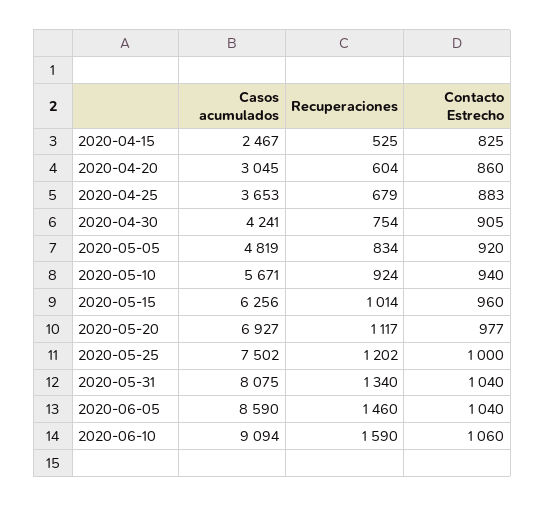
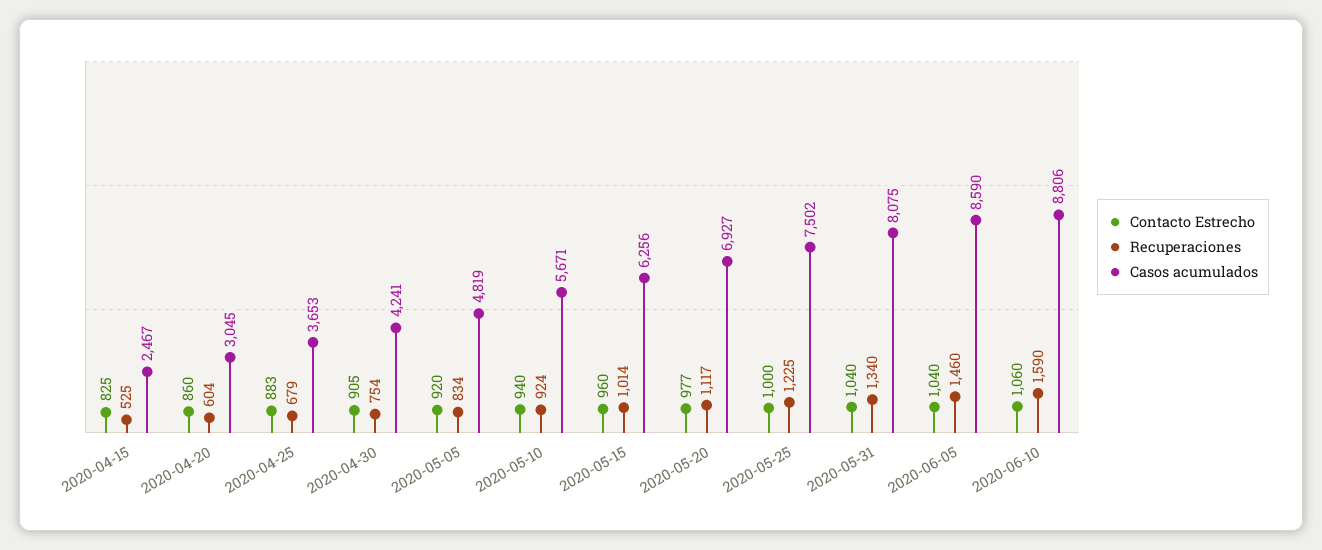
  {
    "Casos acumulados": {
      "2020-04-15": 2467,
      "2020-04-20": 3045,
      "2020-04-25": 3653,
      "2020-04-30": 4241,
      "2020-05-05": 4819,
      "2020-05-10": 5671,
      "2020-05-15": 6256,
      "2020-05-20": 6927,
      "2020-05-25": 7502,
      "2020-05-31": 8075,
      "2020-06-05": 8590,
-     "2020-06-10": 9094
+     "2020-06-10": 8806
    },
    "Recuperaciones": {
      "2020-04-15": 525,
      "2020-04-20": 604,
      "2020-04-25": 679,
      "2020-04-30": 754,
      "2020-05-05": 834,
      "2020-05-10": 924,
      "2020-05-15": 1014,
      "2020-05-20": 1117,
-     "2020-05-25": 1202,
+     "2020-05-25": 1225,
      "2020-05-31": 1340,
      "2020-06-05": 1460,
      "2020-06-10": 1590
    },
    "Contacto Estrecho": {
      "2020-04-15": 825,
      "2020-04-20": 860,
      "2020-04-25": 883,
      "2020-04-30": 905,
      "2020-05-05": 920,
      "2020-05-10": 940,
      "2020-05-15": 960,
      "2020-05-20": 977,
      "2020-05-25": 1000,
      "2020-05-31": 1040,
      "2020-06-05": 1040,
      "2020-06-10": 1060
    }
  }

